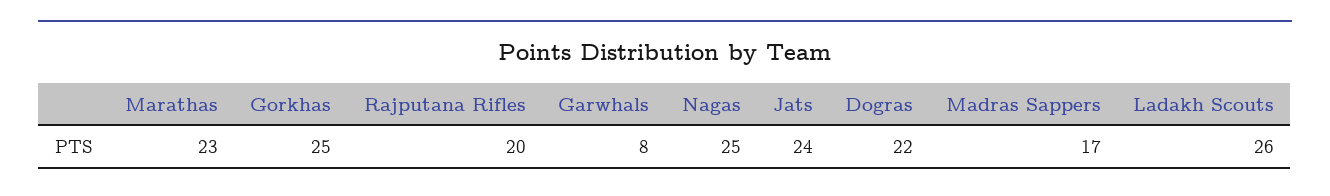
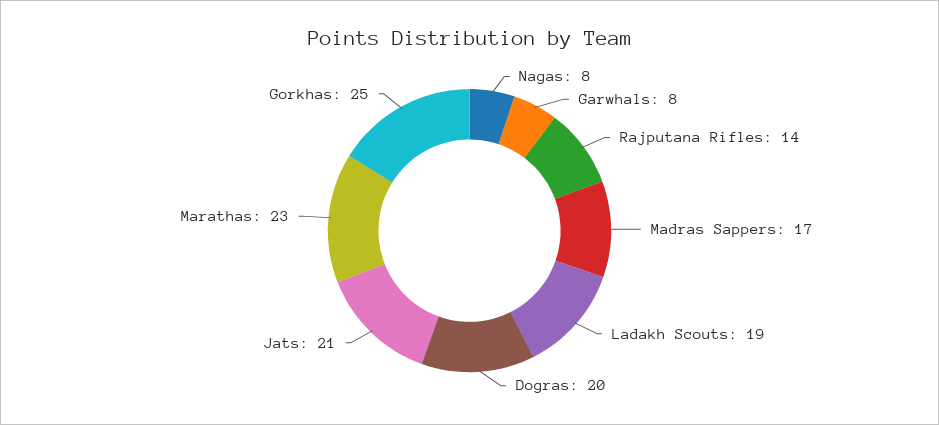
  {
    "Marathas": 23,
    "Gorkhas": 25,
-   "Rajputana Rifles": 20,
+   "Rajputana Rifles": 14,
    "Garwhals": 8,
-   "Nagas": 25,
+   "Nagas": 8,
-   "Jats": 24,
+   "Jats": 21,
-   "Dogras": 22,
+   "Dogras": 20,
    "Madras Sappers": 17,
-   "Ladakh Scouts": 26
+   "Ladakh Scouts": 19
  }

